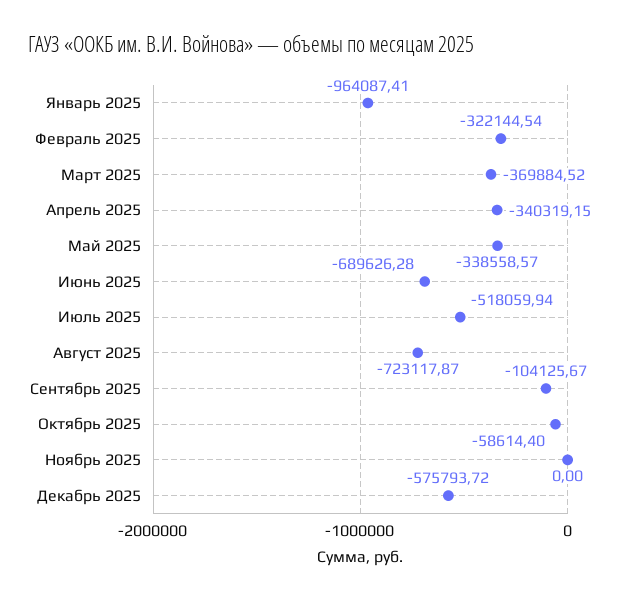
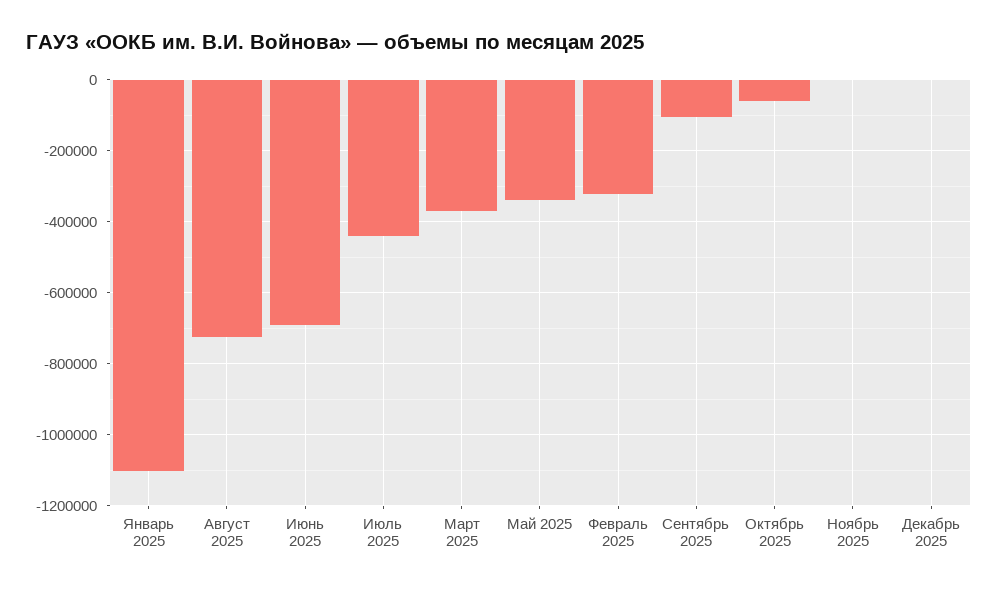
  {
-   "Январь 2025": -964087.41,
+   "Январь 2025": -1100000,
    "Февраль 2025": -322144.54,
    "Март 2025": -369884.52,
-   "Апрель 2025": -340319.15,
    "Май 2025": -338558.57,
    "Июнь 2025": -689626.28,
-   "Июль 2025": -518059.94,
+   "Июль 2025": -440000,
    "Август 2025": -723117.87,
    "Сентябрь 2025": -104125.67,
    "Октябрь 2025": -58614.4,
    "Ноябрь 2025": 0,
-   "Декабрь 2025": -575793.72
+   "Декабрь 2025": 0
  }

